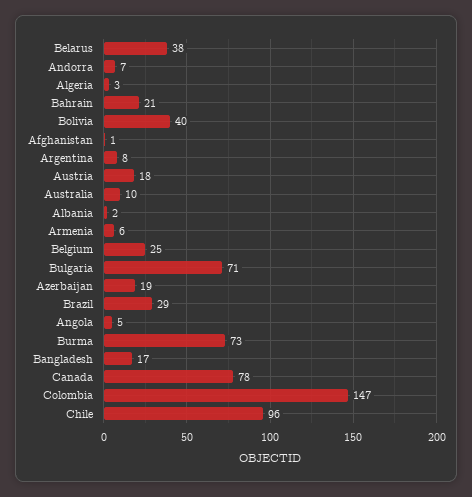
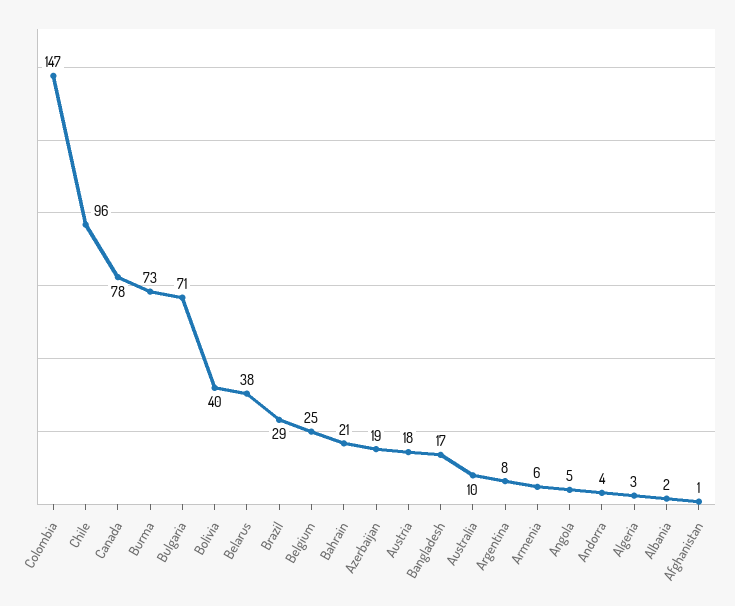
  {
    "Belarus": 38,
-   "Andorra": 7,
+   "Andorra": 4,
    "Algeria": 3,
    "Bahrain": 21,
    "Bolivia": 40,
    "Afghanistan": 1,
    "Argentina": 8,
    "Austria": 18,
    "Australia": 10,
    "Albania": 2,
    "Armenia": 6,
    "Belgium": 25,
    "Bulgaria": 71,
    "Azerbaijan": 19,
    "Brazil": 29,
    "Angola": 5,
    "Burma": 73,
    "Bangladesh": 17,
    "Canada": 78,
    "Colombia": 147,
    "Chile": 96
  }

